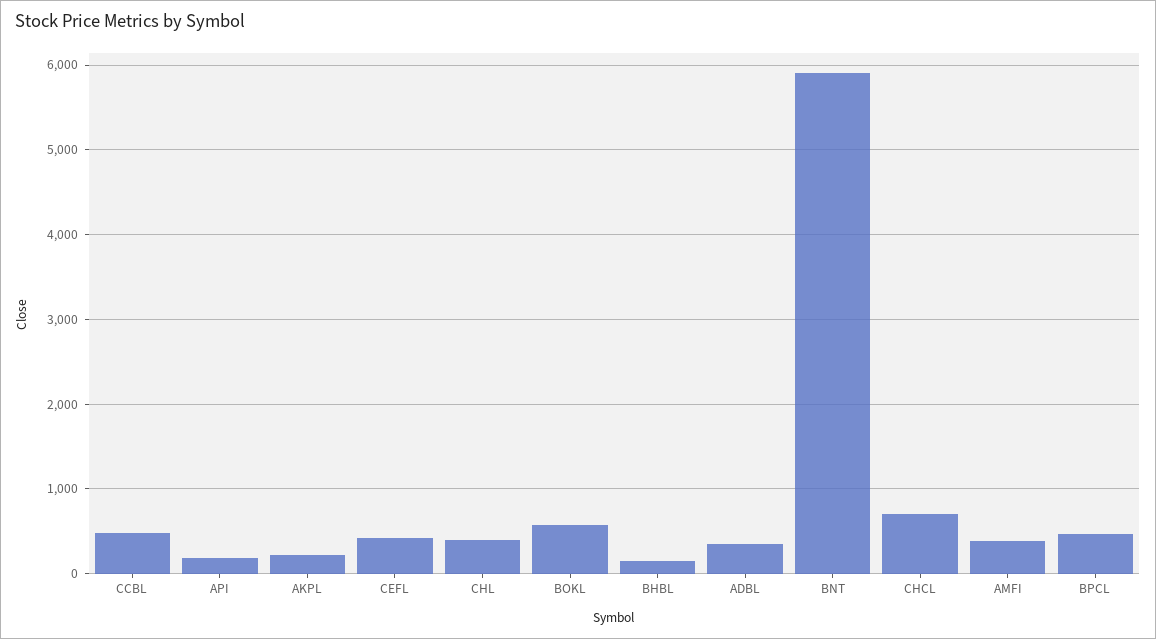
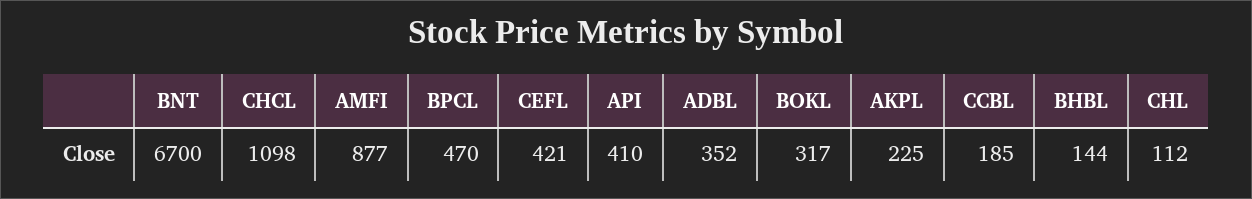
  {
-   "CCBL": 500,
+   "CCBL": 185,
-   "API": 200,
+   "API": 410,
    "AKPL": 225,
    "CEFL": 421,
-   "CHL": 400,
+   "CHL": 112,
-   "BOKL": 600,
+   "BOKL": 317,
    "BHBL": 144,
    "ADBL": 352,
-   "BNT": 5900,
+   "BNT": 6700,
-   "CHCL": 700,
+   "CHCL": 1098,
-   "AMFI": 400,
+   "AMFI": 877,
    "BPCL": 470
  }

